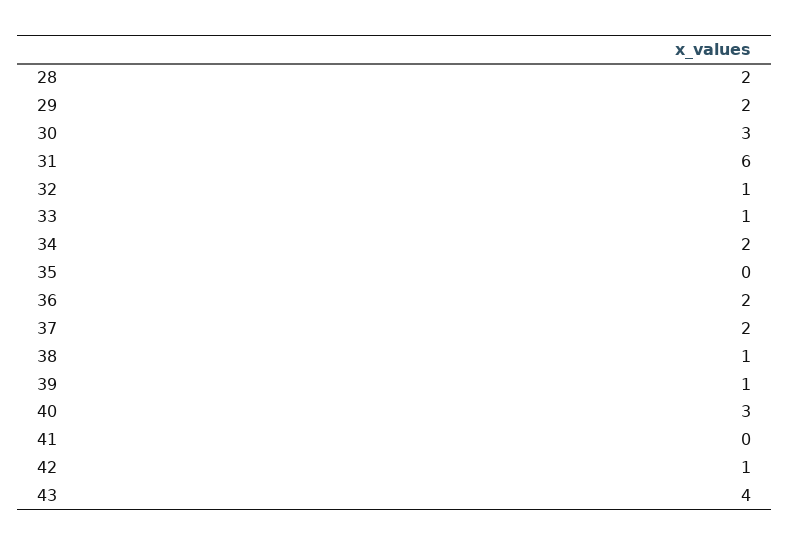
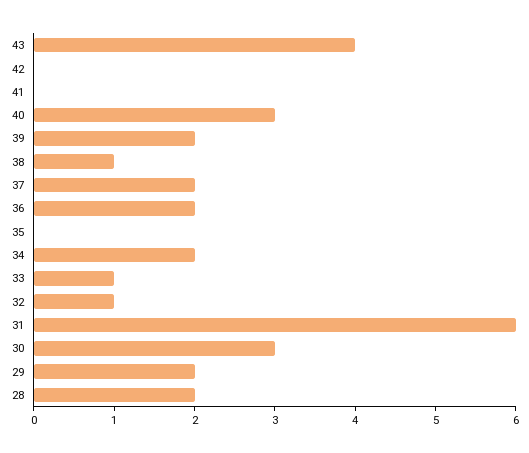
  {
    "28": 2,
    "29": 2,
    "30": 3,
    "31": 6,
    "32": 1,
    "33": 1,
    "34": 2,
    "35": 0,
    "36": 2,
    "37": 2,
    "38": 1,
-   "39": 1,
+   "39": 2,
    "40": 3,
    "41": 0,
-   "42": 1,
+   "42": 0,
    "43": 4
  }

